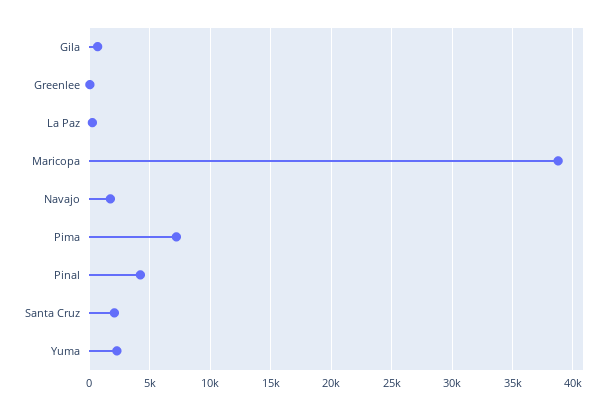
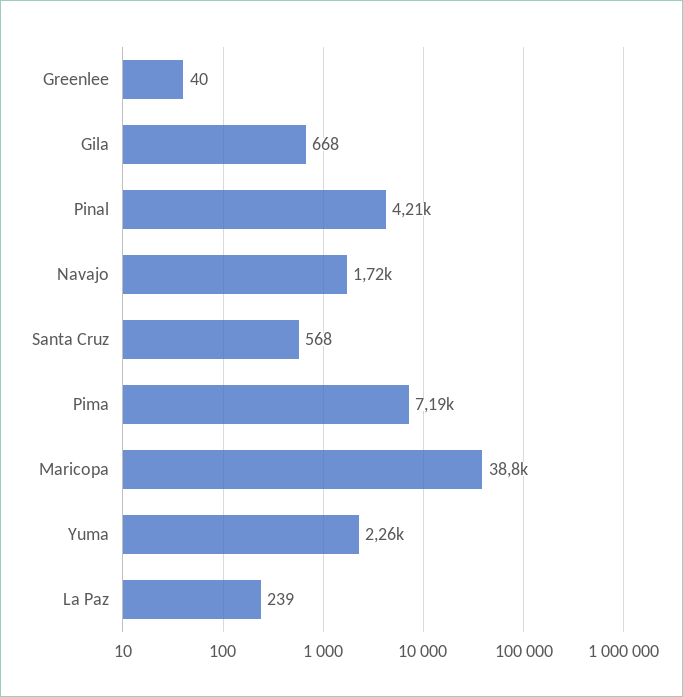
  {
    "Gila": 668,
    "Greenlee": 40,
    "La Paz": 239,
    "Maricopa": 38800,
    "Navajo": 1720,
    "Pima": 7190,
    "Pinal": 4210,
-   "Santa Cruz": 2000,
+   "Santa Cruz": 568,
    "Yuma": 2260
  }

